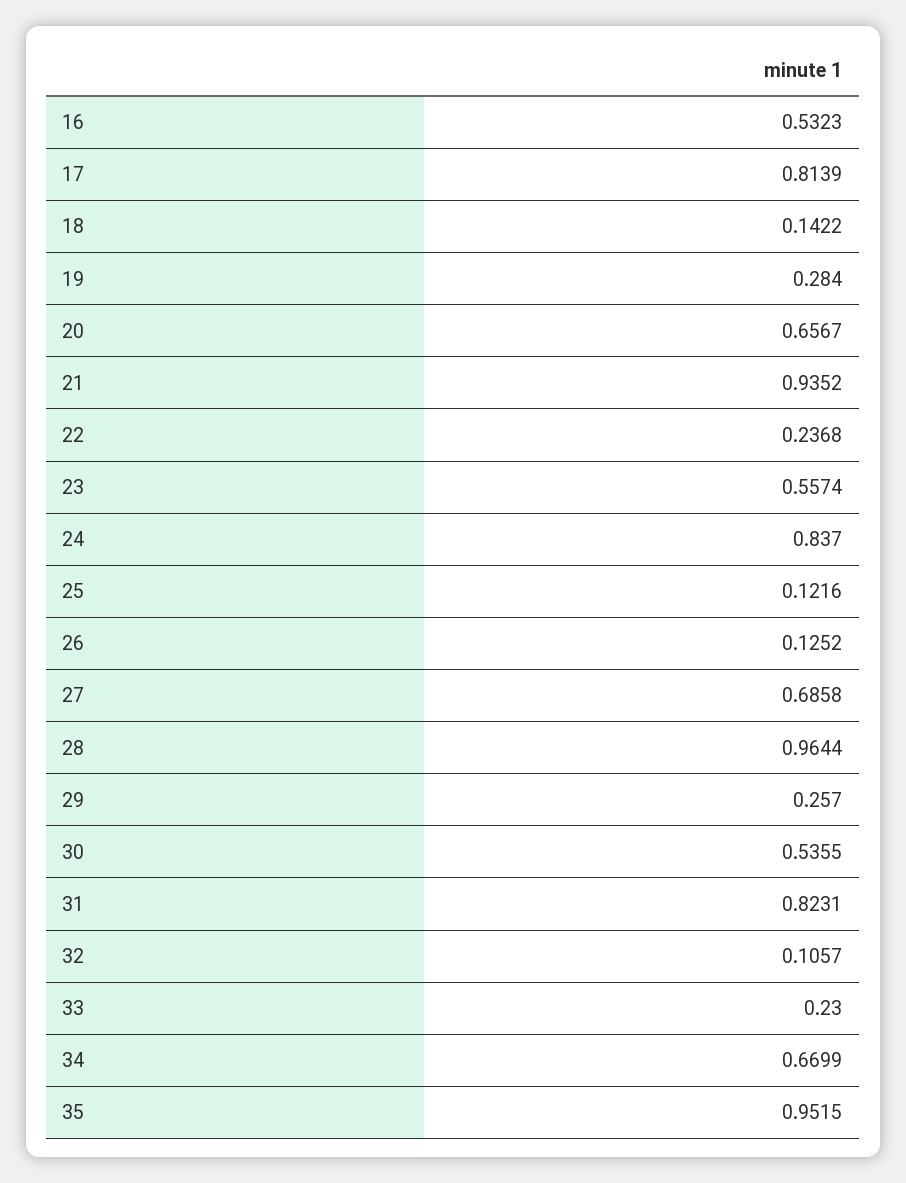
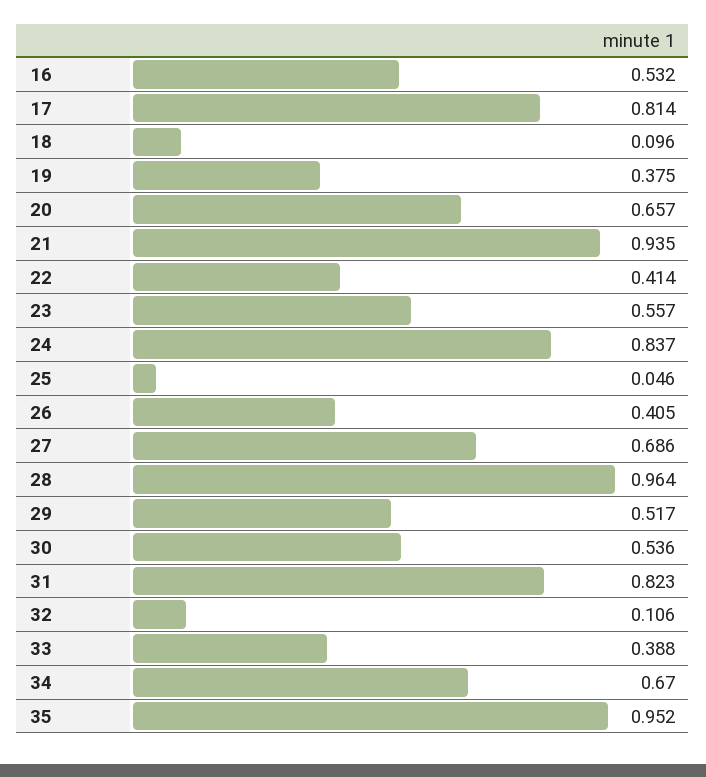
  {
    "16": 0.5323,
    "17": 0.8139,
-   "18": 0.1422,
+   "18": 0.096,
-   "19": 0.284,
+   "19": 0.375,
    "20": 0.6567,
    "21": 0.9352,
-   "22": 0.2368,
+   "22": 0.414,
    "23": 0.5574,
    "24": 0.837,
-   "25": 0.1216,
+   "25": 0.046,
-   "26": 0.1252,
+   "26": 0.405,
    "27": 0.6858,
    "28": 0.9644,
-   "29": 0.257,
+   "29": 0.517,
    "30": 0.5355,
    "31": 0.8231,
    "32": 0.1057,
-   "33": 0.23,
+   "33": 0.388,
    "34": 0.6699,
    "35": 0.9515
  }

